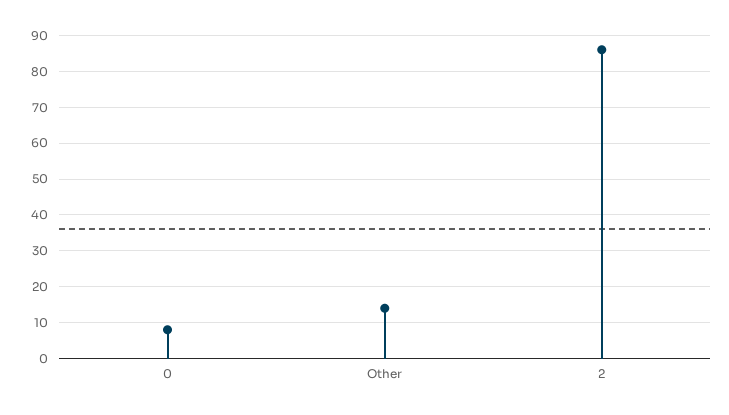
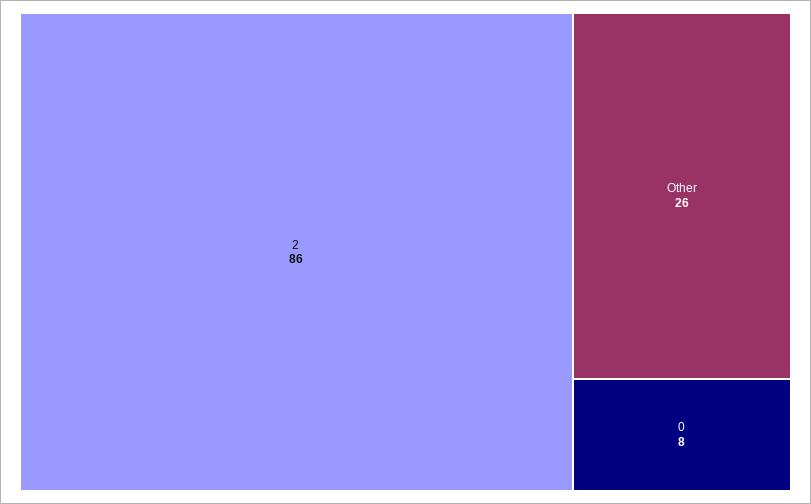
  {
    "0": 8,
-   "Other": 15,
+   "Other": 26,
    "2": 86
  }

